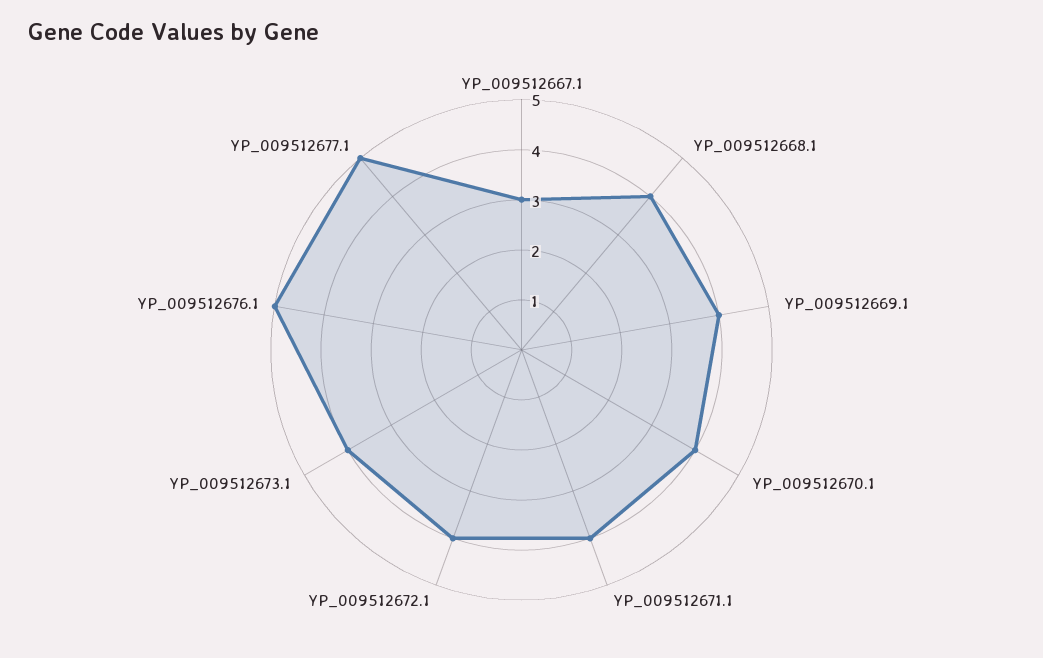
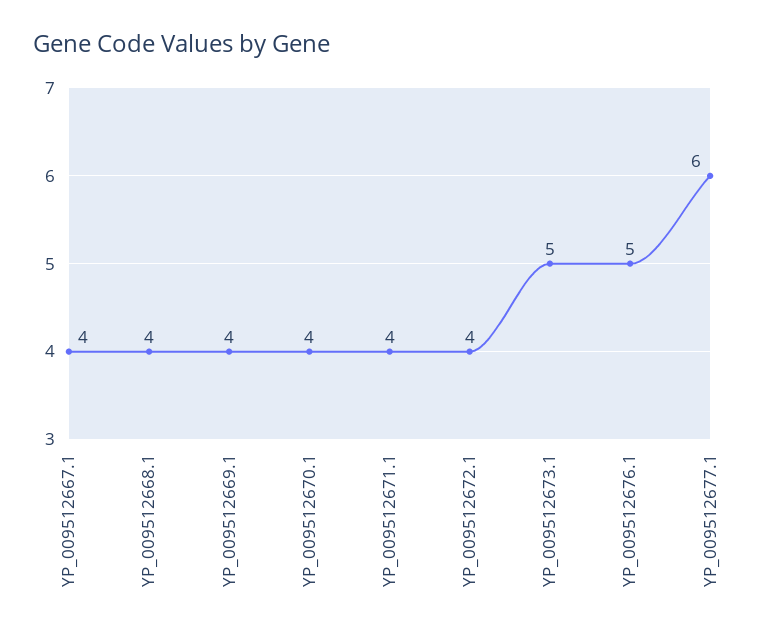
  {
-   "YP_009512667.1": 3,
+   "YP_009512667.1": 4,
    "YP_009512668.1": 4,
    "YP_009512669.1": 4,
    "YP_009512670.1": 4,
    "YP_009512671.1": 4,
    "YP_009512672.1": 4,
-   "YP_009512673.1": 4,
+   "YP_009512673.1": 5,
    "YP_009512676.1": 5,
-   "YP_009512677.1": 5
+   "YP_009512677.1": 6
  }

